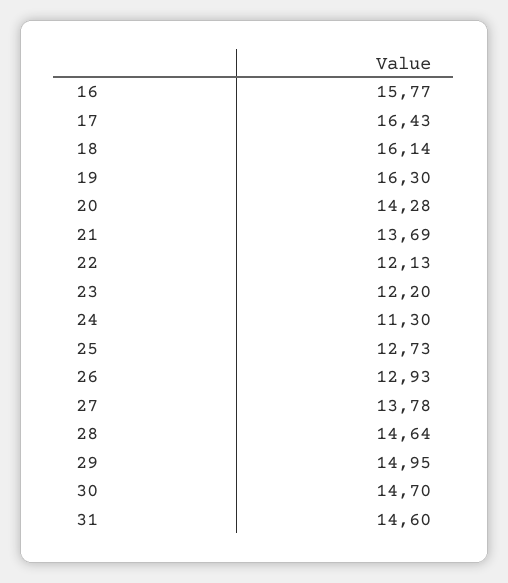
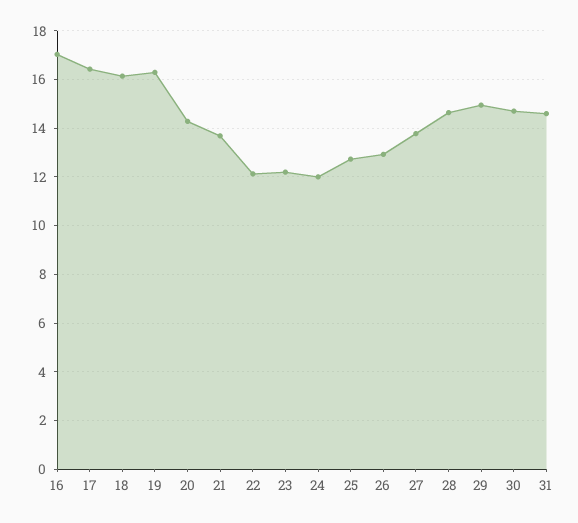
  {
-   "16": 15.77,
+   "16": 17,
    "17": 16.43,
    "18": 16.14,
    "19": 16.3,
    "20": 14.28,
    "21": 13.69,
    "22": 12.13,
    "23": 12.2,
-   "24": 11.3,
+   "24": 12,
    "25": 12.73,
    "26": 12.93,
    "27": 13.78,
    "28": 14.64,
    "29": 14.95,
    "30": 14.7,
    "31": 14.6
  }

